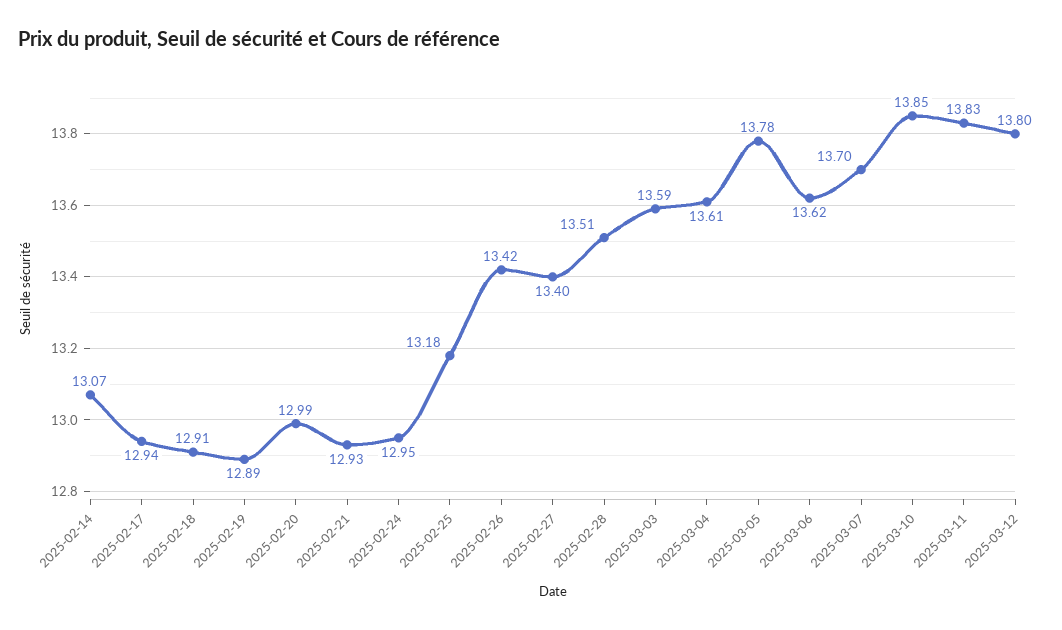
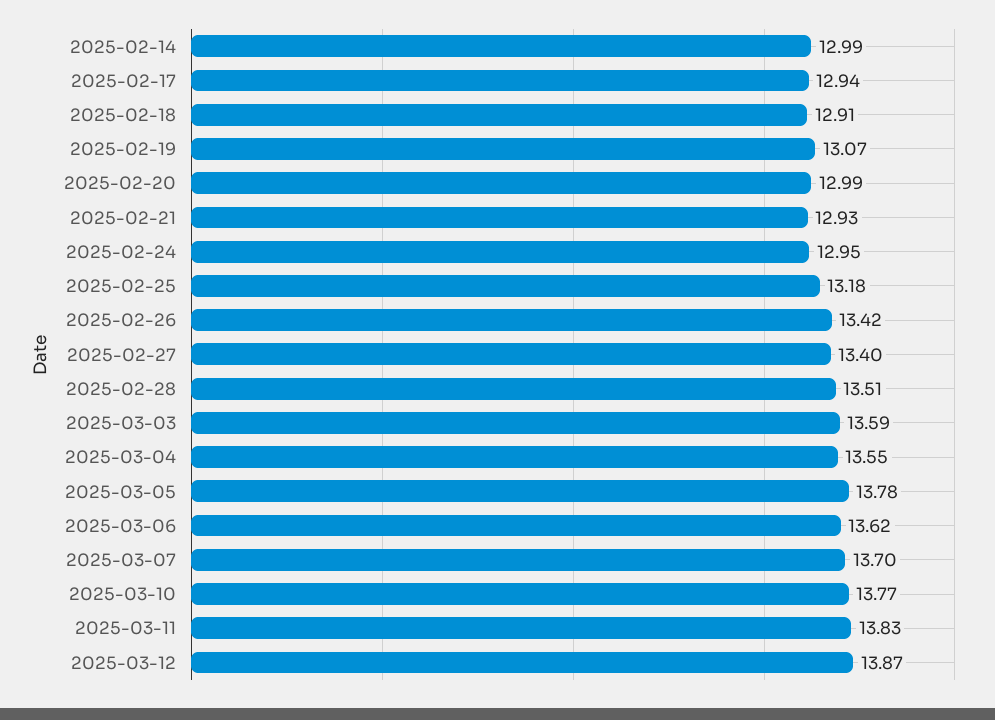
  {
-   "2025-02-14": 13.07,
+   "2025-02-14": 12.99,
    "2025-02-17": 12.94,
    "2025-02-18": 12.91,
-   "2025-02-19": 12.89,
+   "2025-02-19": 13.07,
    "2025-02-20": 12.99,
    "2025-02-21": 12.93,
    "2025-02-24": 12.95,
    "2025-02-25": 13.18,
    "2025-02-26": 13.42,
    "2025-02-27": 13.4,
    "2025-02-28": 13.51,
    "2025-03-03": 13.59,
-   "2025-03-04": 13.61,
+   "2025-03-04": 13.55,
    "2025-03-05": 13.78,
    "2025-03-06": 13.62,
    "2025-03-07": 13.7,
-   "2025-03-10": 13.85,
+   "2025-03-10": 13.77,
    "2025-03-11": 13.83,
-   "2025-03-12": 13.8
+   "2025-03-12": 13.87
  }

